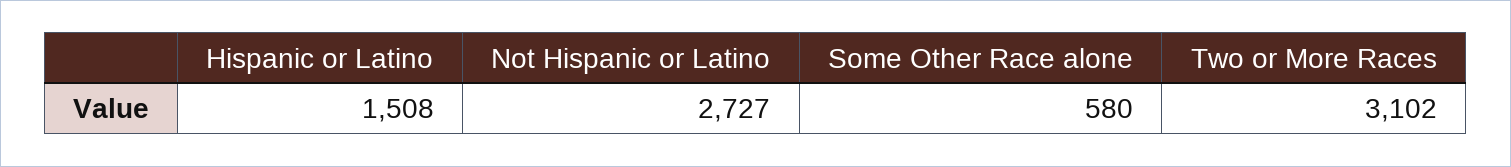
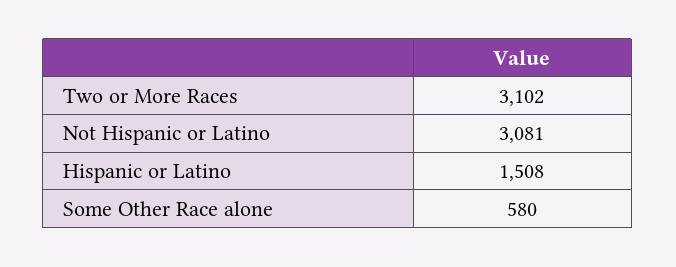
  {
    "Hispanic or Latino": 1508,
-   "Not Hispanic or Latino": 2727,
+   "Not Hispanic or Latino": 3081,
    "Some Other Race alone": 580,
    "Two or More Races": 3102
  }

